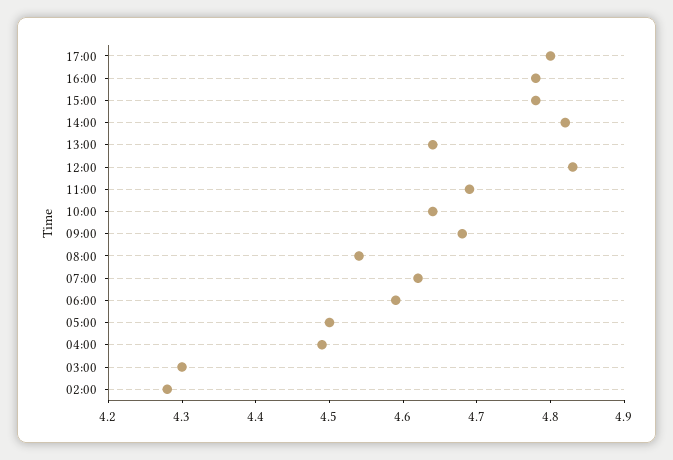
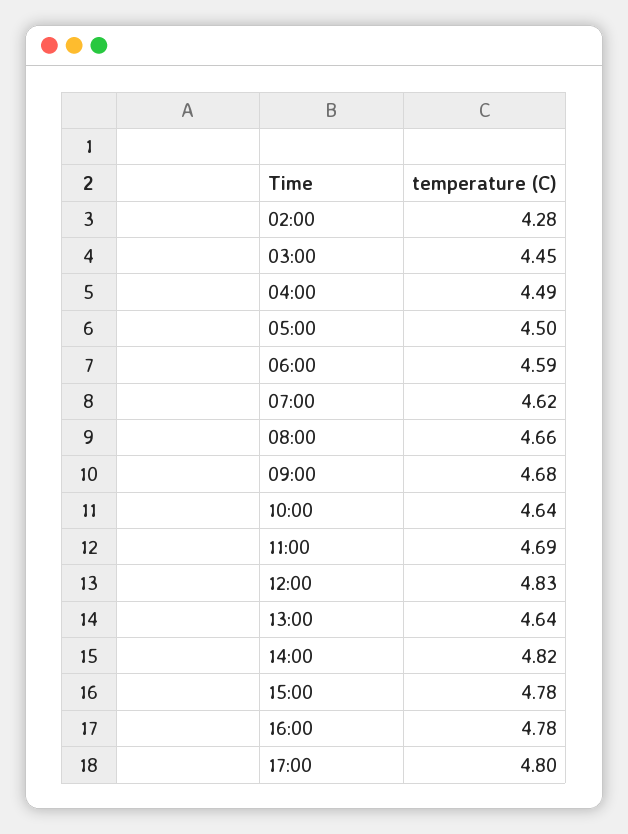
  {
    "17:00": 4.8,
    "16:00": 4.78,
    "15:00": 4.78,
    "14:00": 4.82,
    "13:00": 4.64,
    "12:00": 4.83,
    "11:00": 4.69,
    "10:00": 4.64,
    "09:00": 4.68,
-   "08:00": 4.55,
+   "08:00": 4.66,
    "07:00": 4.62,
    "06:00": 4.59,
    "05:00": 4.5,
    "04:00": 4.49,
-   "03:00": 4.3,
+   "03:00": 4.45,
    "02:00": 4.28
  }

